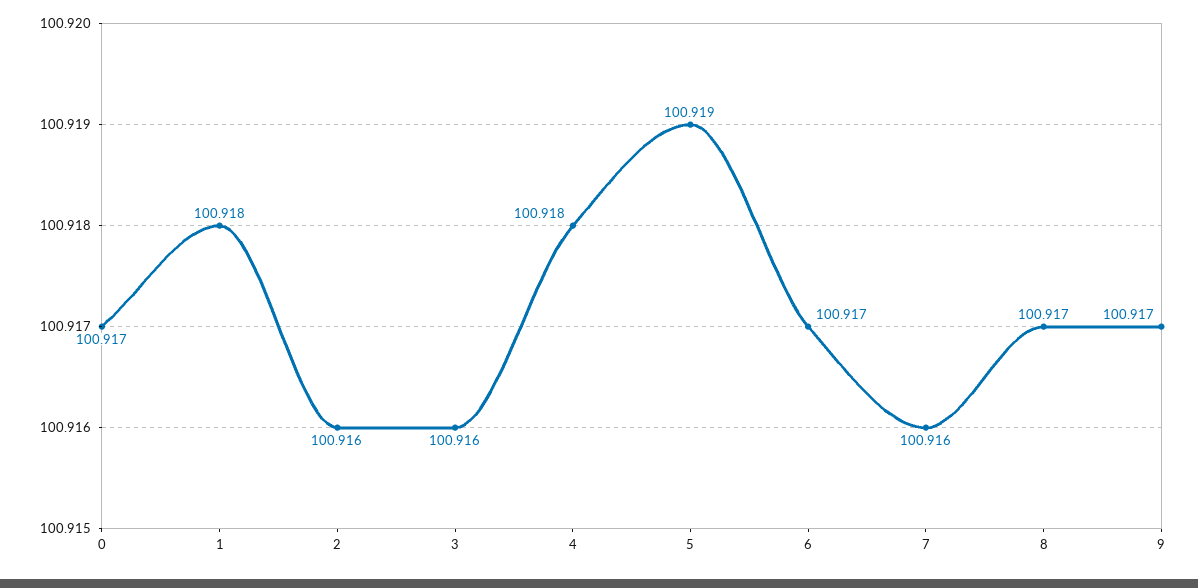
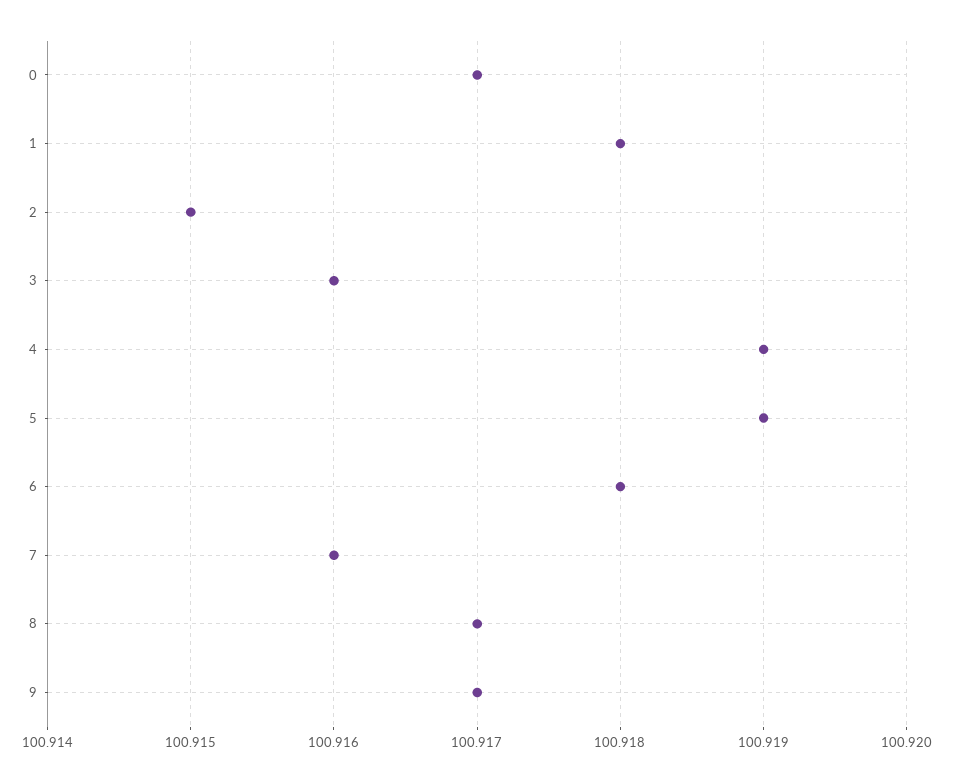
  {
    "0": 100.917,
    "1": 100.918,
-   "2": 100.916,
+   "2": 100.915,
    "3": 100.916,
-   "4": 100.918,
+   "4": 100.919,
    "5": 100.919,
-   "6": 100.917,
+   "6": 100.918,
    "7": 100.916,
    "8": 100.917,
    "9": 100.917
  }

